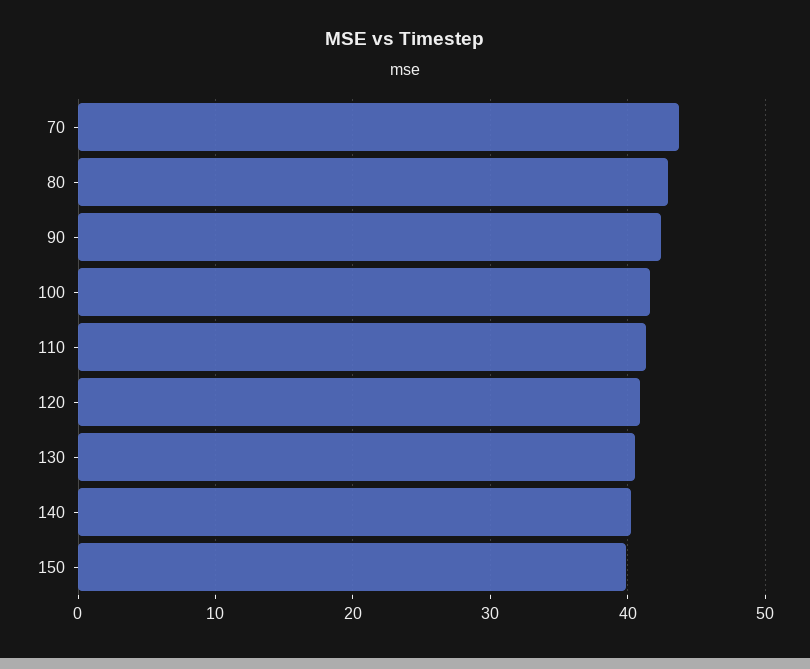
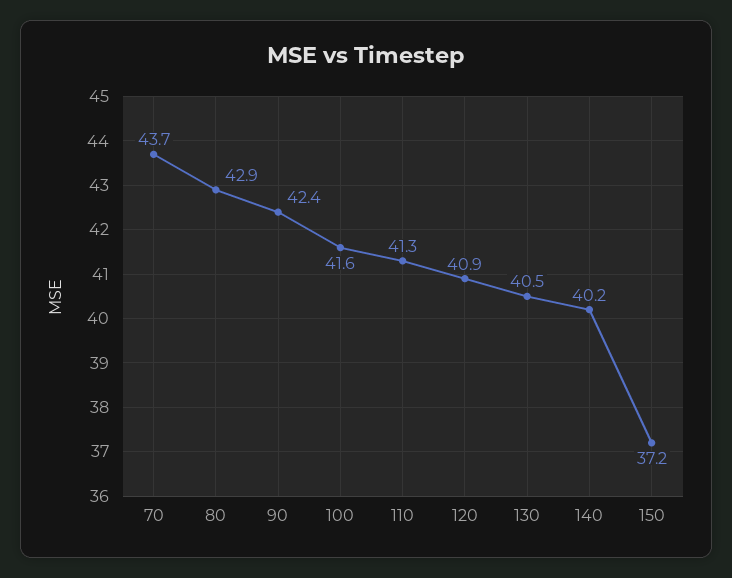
  {
    "70": 43.7,
    "80": 42.9,
    "90": 42.4,
    "100": 41.6,
    "110": 41.3,
    "120": 40.9,
    "130": 40.5,
    "140": 40.2,
-   "150": 40
+   "150": 37.2
  }

